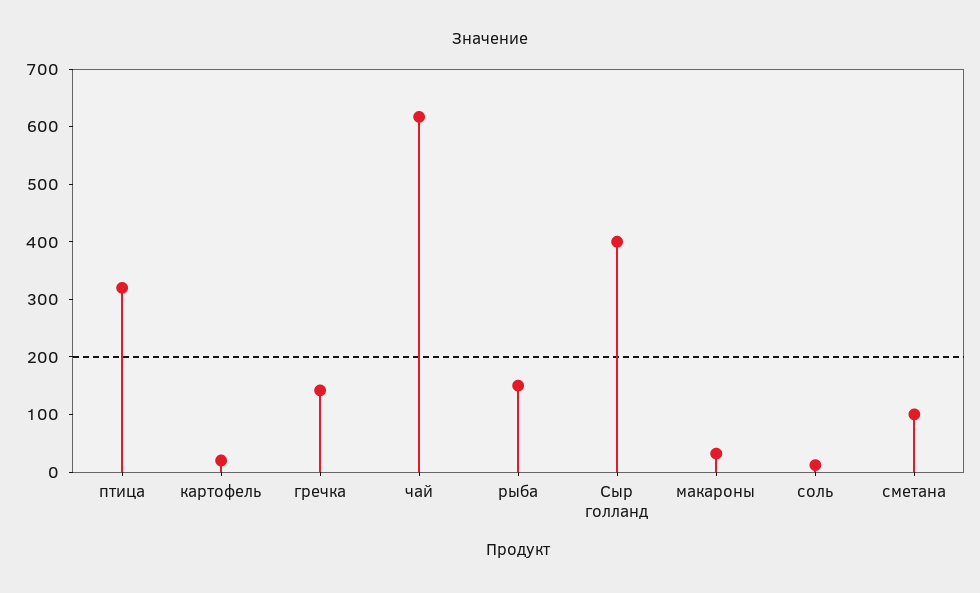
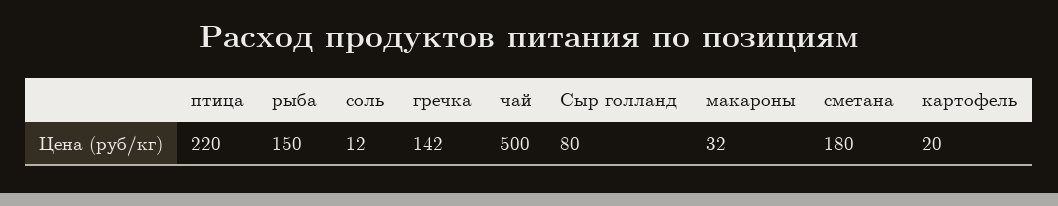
  {
-   "птица": 320,
+   "птица": 220,
    "картофель": 20,
    "гречка": 142,
-   "чай": 620,
+   "чай": 500,
    "рыба": 150,
-   "Сыр голланд": 400,
+   "Сыр голланд": 80,
    "макароны": 32,
    "соль": 12,
-   "сметана": 100
+   "сметана": 180
  }

